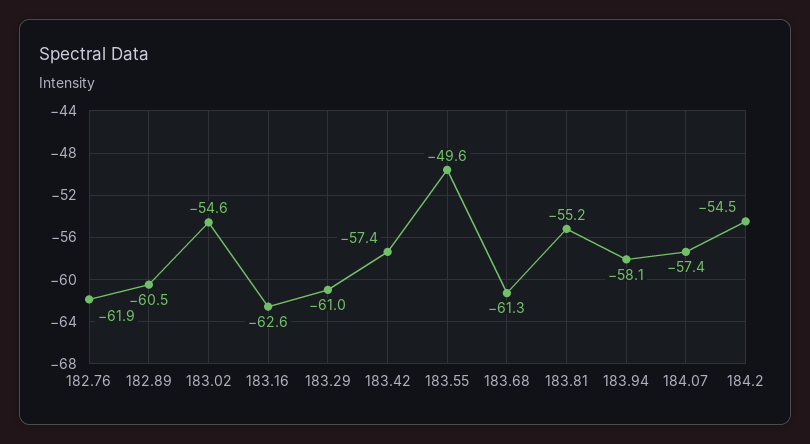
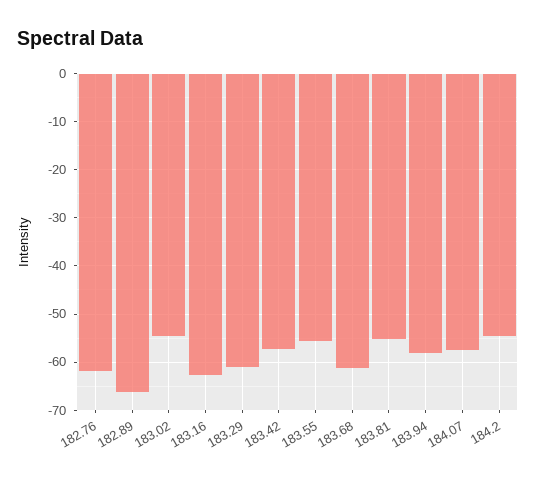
  {
    "182.76": -61.9,
-   "182.89": -60.5,
+   "182.89": -66,
    "183.02": -54.6,
    "183.16": -62.6,
    "183.29": -61,
    "183.42": -57.4,
-   "183.55": -49.6,
+   "183.55": -56,
    "183.68": -61.3,
    "183.81": -55.2,
    "183.94": -58.1,
    "184.07": -57.4,
    "184.2": -54.5
  }

